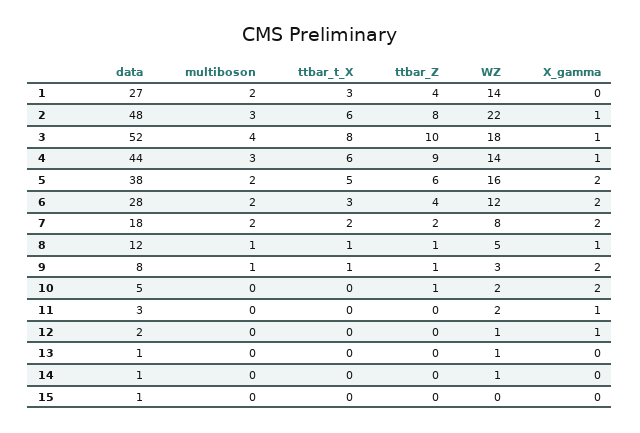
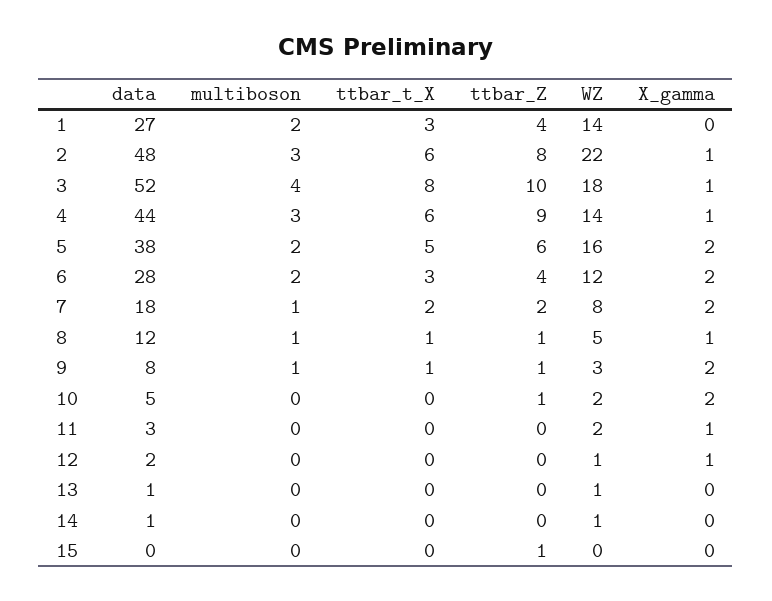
  {
    "data": {
      "1": 27,
      "2": 48,
      "3": 52,
      "4": 44,
      "5": 38,
      "6": 28,
      "7": 18,
      "8": 12,
      "9": 8,
      "10": 5,
      "11": 3,
      "12": 2,
      "13": 1,
      "14": 1,
-     "15": 1
+     "15": 0
    },
    "multiboson": {
      "1": 2,
      "2": 3,
      "3": 4,
      "4": 3,
      "5": 2,
      "6": 2,
-     "7": 2,
+     "7": 1,
      "8": 1,
      "9": 1,
      "10": 0,
      "11": 0,
      "12": 0,
      "13": 0,
      "14": 0,
      "15": 0
    },
    "ttbar_t_X": {
      "1": 3,
      "2": 6,
      "3": 8,
      "4": 6,
      "5": 5,
      "6": 3,
      "7": 2,
      "8": 1,
      "9": 1,
      "10": 0,
      "11": 0,
      "12": 0,
      "13": 0,
      "14": 0,
      "15": 0
    },
    "ttbar_Z": {
      "1": 4,
      "2": 8,
      "3": 10,
      "4": 9,
      "5": 6,
      "6": 4,
      "7": 2,
      "8": 1,
      "9": 1,
      "10": 1,
      "11": 0,
      "12": 0,
      "13": 0,
      "14": 0,
-     "15": 0
+     "15": 1
    },
    "WZ": {
      "1": 14,
      "2": 22,
      "3": 18,
      "4": 14,
      "5": 16,
      "6": 12,
      "7": 8,
      "8": 5,
      "9": 3,
      "10": 2,
      "11": 2,
      "12": 1,
      "13": 1,
      "14": 1,
      "15": 0
    },
    "X_gamma": {
      "1": 0,
      "2": 1,
      "3": 1,
      "4": 1,
      "5": 2,
      "6": 2,
      "7": 2,
      "8": 1,
      "9": 2,
      "10": 2,
      "11": 1,
      "12": 1,
      "13": 0,
      "14": 0,
      "15": 0
    }
  }

